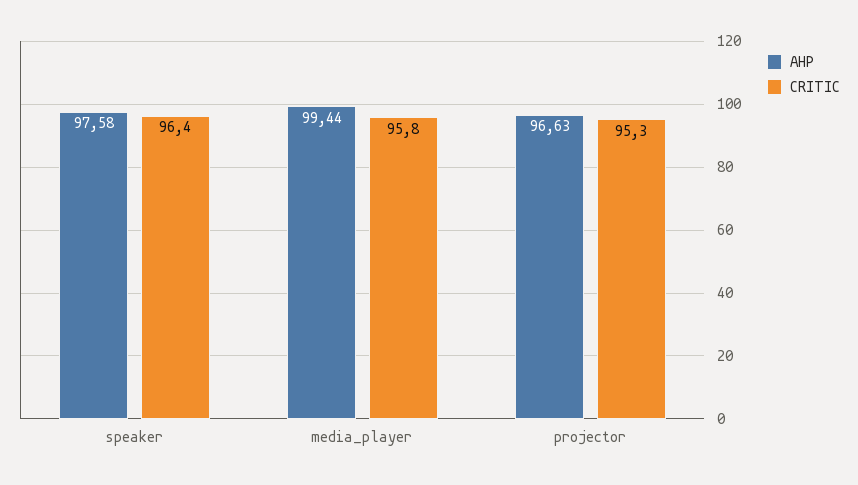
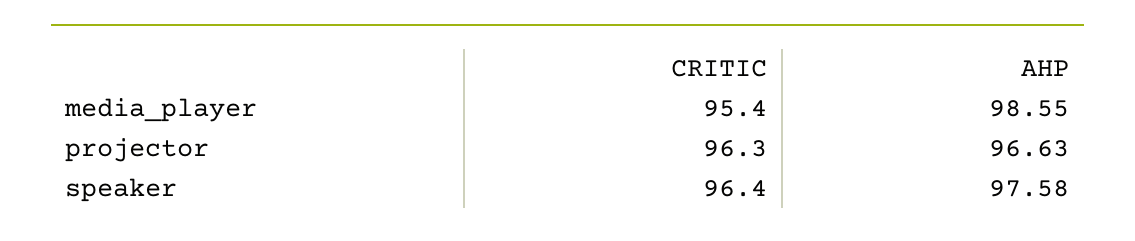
  {
    "AHP": {
      "speaker": 97.58,
-     "media_player": 99.44,
+     "media_player": 98.55,
      "projector": 96.63
    },
    "CRITIC": {
      "speaker": 96.4,
-     "media_player": 95.8,
+     "media_player": 95.4,
-     "projector": 95.3
+     "projector": 96.3
    }
  }

